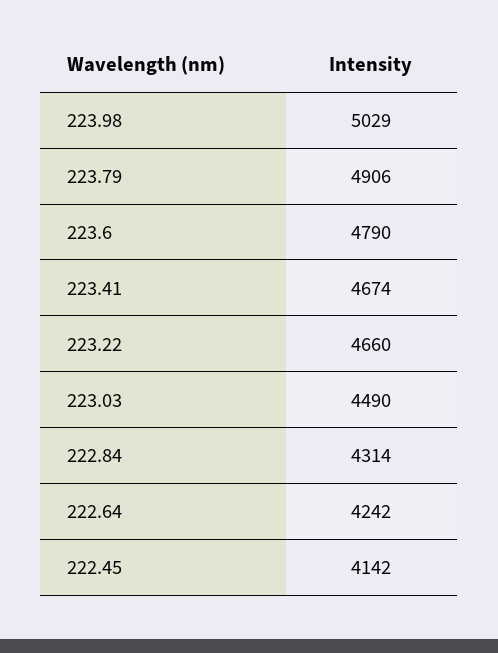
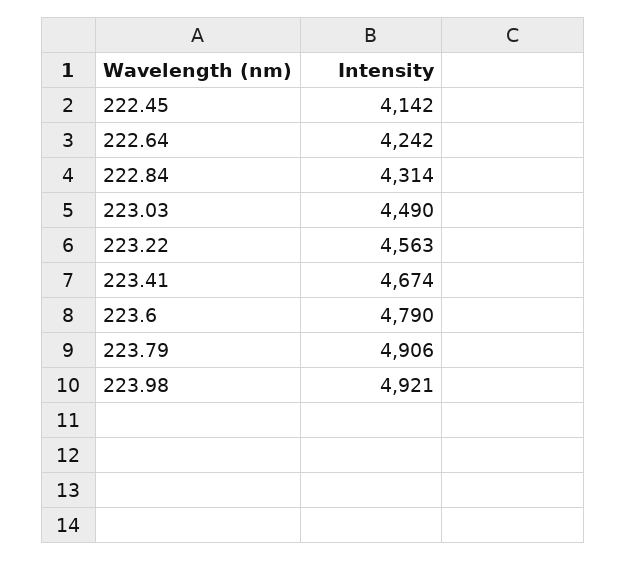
  {
-   "223.98": 5029,
+   "223.98": 4921,
    "223.79": 4906,
    "223.6": 4790,
    "223.41": 4674,
-   "223.22": 4660,
+   "223.22": 4563,
    "223.03": 4490,
    "222.84": 4314,
    "222.64": 4242,
    "222.45": 4142
  }

